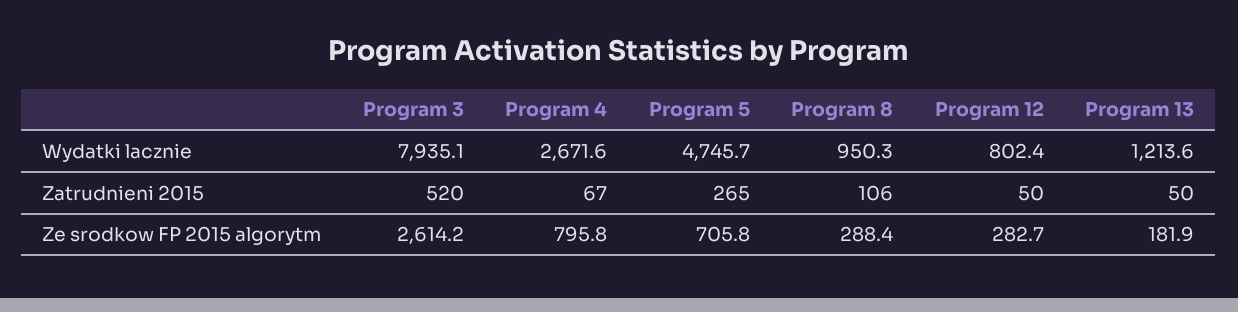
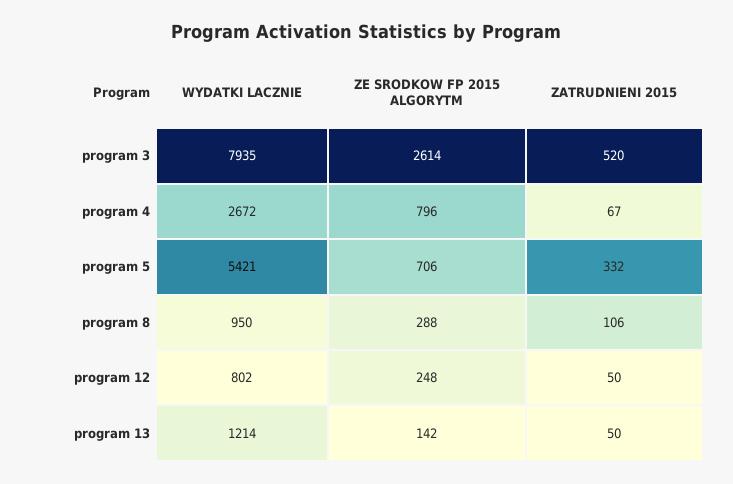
  {
    "Program 3": {
      "Wydatki lacznie": 7935.1,
      "Zatrudnieni 2015": 520,
      "Ze srodkow FP 2015 algorytm": 2614.2
    },
    "Program 4": {
      "Wydatki lacznie": 2671.6,
      "Zatrudnieni 2015": 67,
      "Ze srodkow FP 2015 algorytm": 795.8
    },
    "Program 5": {
-     "Wydatki lacznie": 4745.7,
+     "Wydatki lacznie": 5421,
-     "Zatrudnieni 2015": 265,
+     "Zatrudnieni 2015": 332,
      "Ze srodkow FP 2015 algorytm": 705.8
    },
    "Program 8": {
      "Wydatki lacznie": 950.3,
      "Zatrudnieni 2015": 106,
      "Ze srodkow FP 2015 algorytm": 288.4
    },
    "Program 12": {
      "Wydatki lacznie": 802.4,
      "Zatrudnieni 2015": 50,
-     "Ze srodkow FP 2015 algorytm": 282.7
+     "Ze srodkow FP 2015 algorytm": 248
    },
    "Program 13": {
      "Wydatki lacznie": 1213.6,
      "Zatrudnieni 2015": 50,
-     "Ze srodkow FP 2015 algorytm": 181.9
+     "Ze srodkow FP 2015 algorytm": 142
    }
  }

